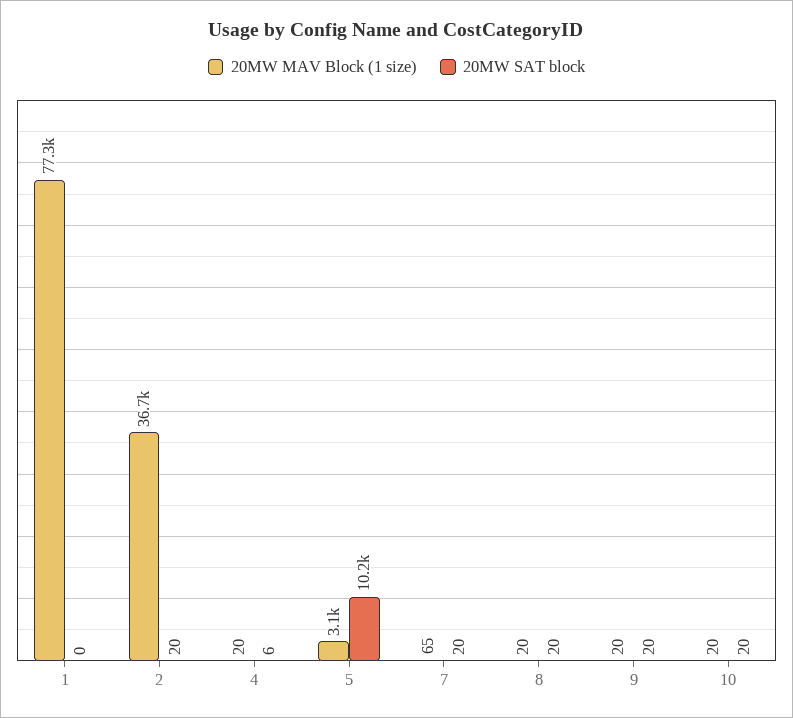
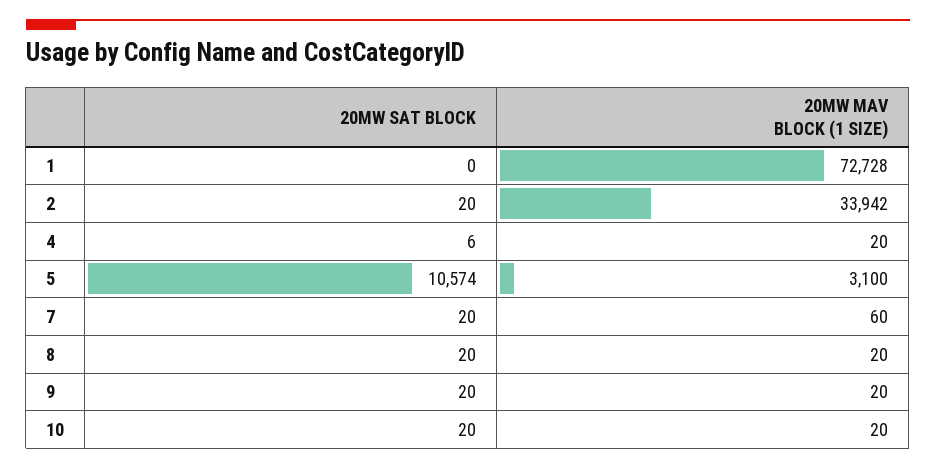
  {
    "20MW MAV Block (1 size)": {
-     "1": 77300,
+     "1": 72728,
-     "2": 36700,
+     "2": 33942,
      "4": 20,
      "5": 3100,
-     "7": 65,
+     "7": 60,
      "8": 20,
      "9": 20,
      "10": 20
    },
    "20MW SAT block": {
      "1": 0,
      "2": 20,
      "4": 6,
-     "5": 10200,
+     "5": 10574,
      "7": 20,
      "8": 20,
      "9": 20,
      "10": 20
    }
  }

